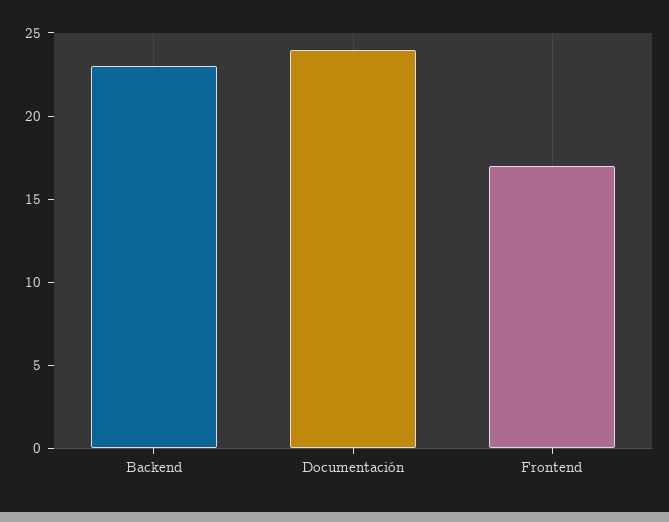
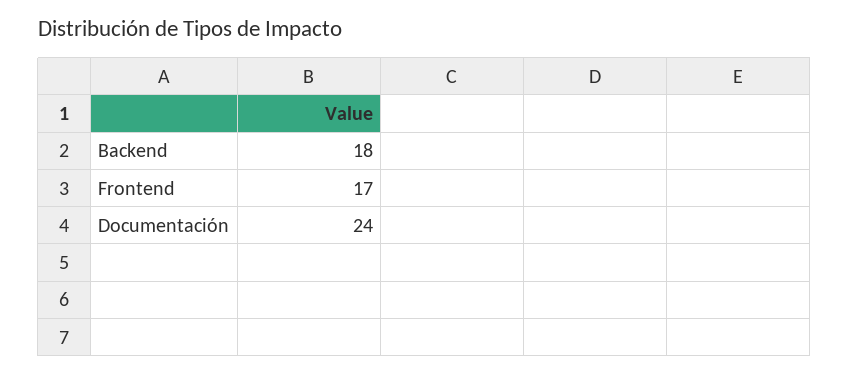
  {
-   "Backend": 23,
+   "Backend": 18,
    "Documentación": 24,
    "Frontend": 17
  }

